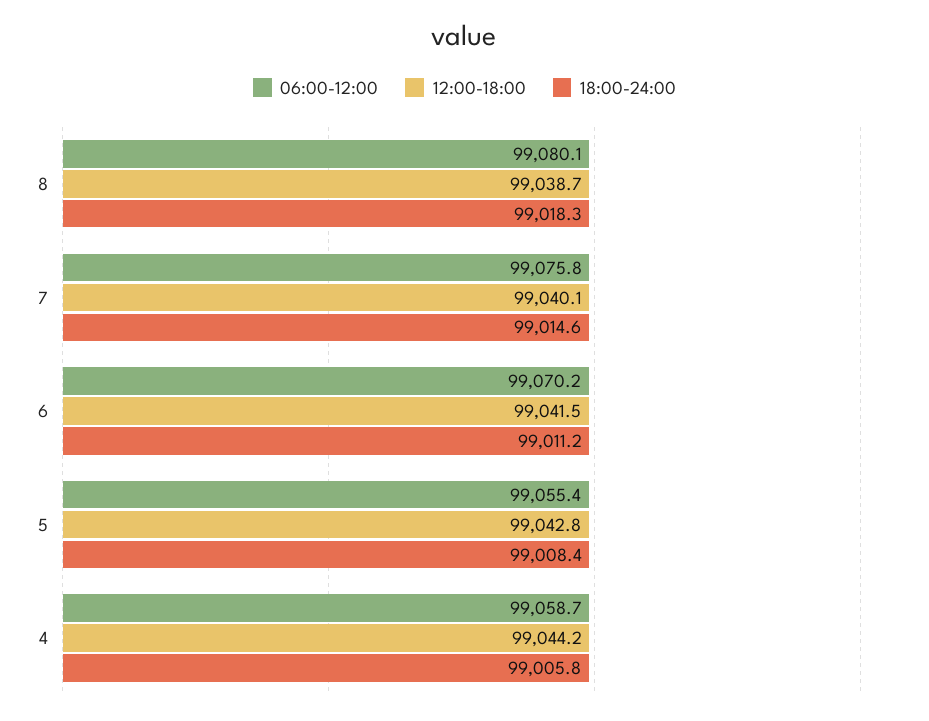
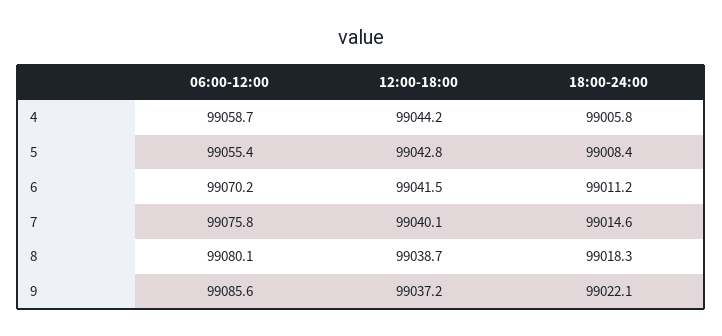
  {
    "06:00-12:00": {
      "8": 99080.1,
      "7": 99075.8,
      "6": 99070.2,
      "5": 99055.4,
-     "4": 99058.7
+     "4": 99058.7,
+     "9": 99085.6
    },
    "12:00-18:00": {
      "8": 99038.7,
      "7": 99040.1,
      "6": 99041.5,
      "5": 99042.8,
-     "4": 99044.2
+     "4": 99044.2,
+     "9": 99037.2
    },
    "18:00-24:00": {
      "8": 99018.3,
      "7": 99014.6,
      "6": 99011.2,
      "5": 99008.4,
-     "4": 99005.8
+     "4": 99005.8,
+     "9": 99022.1
    }
  }

